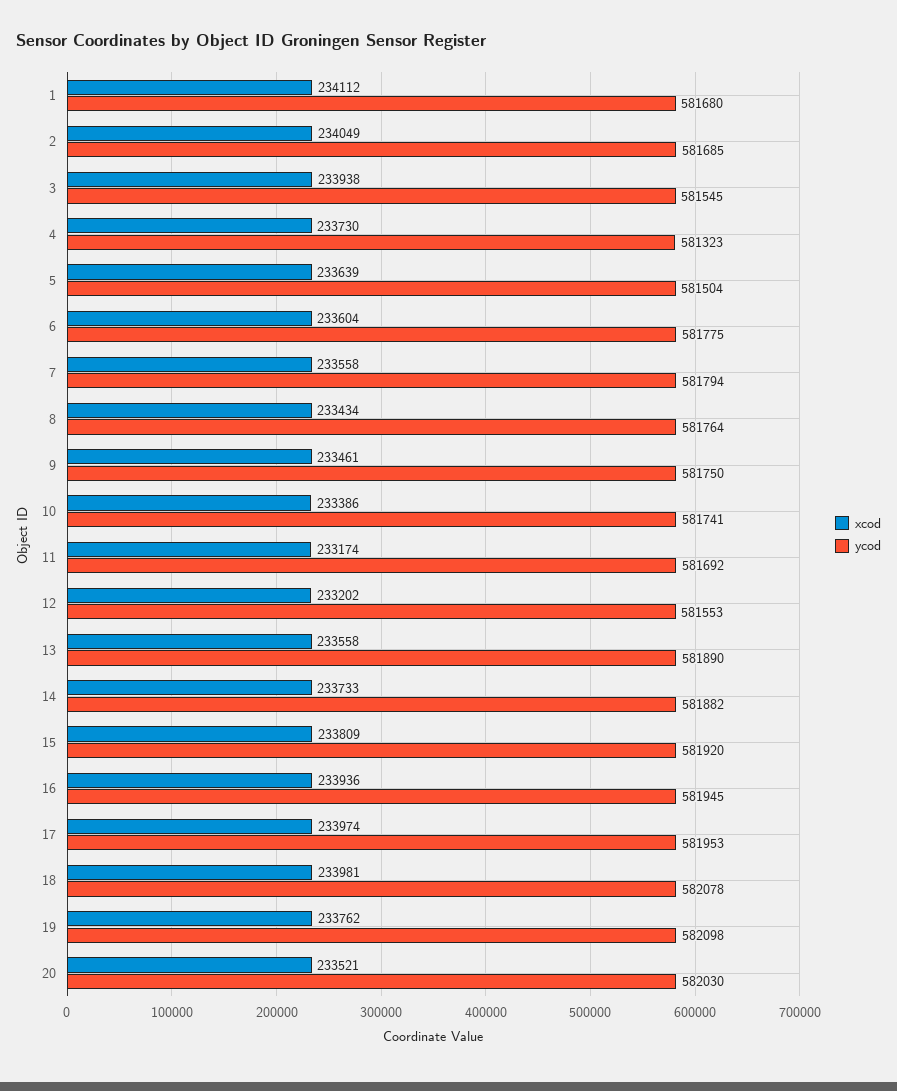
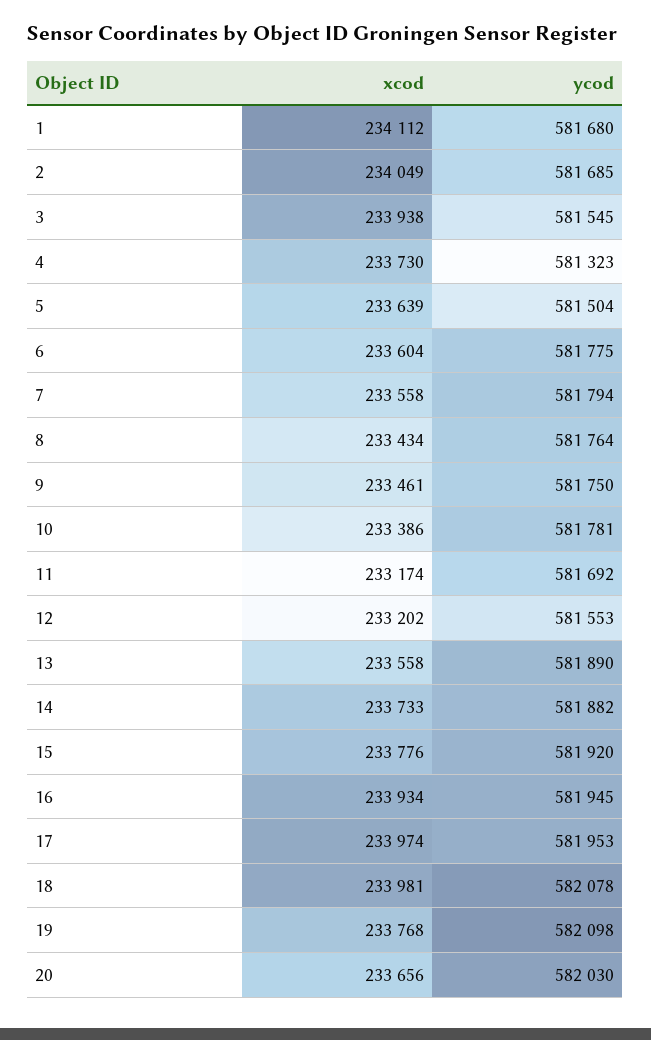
  {
    "xcod": {
      "1": 234112,
      "2": 234049,
      "3": 233938,
      "4": 233730,
      "5": 233639,
      "6": 233604,
      "7": 233558,
      "8": 233434,
      "9": 233461,
      "10": 233386,
      "11": 233174,
      "12": 233202,
      "13": 233558,
      "14": 233733,
-     "15": 233809,
+     "15": 233776,
-     "16": 233936,
+     "16": 233934,
      "17": 233974,
      "18": 233981,
-     "19": 233762,
+     "19": 233768,
-     "20": 233521
+     "20": 233656
    },
    "ycod": {
      "1": 581680,
      "2": 581685,
      "3": 581545,
      "4": 581323,
      "5": 581504,
      "6": 581775,
      "7": 581794,
      "8": 581764,
      "9": 581750,
-     "10": 581741,
+     "10": 581781,
      "11": 581692,
      "12": 581553,
      "13": 581890,
      "14": 581882,
      "15": 581920,
      "16": 581945,
      "17": 581953,
      "18": 582078,
      "19": 582098,
      "20": 582030
    }
  }

